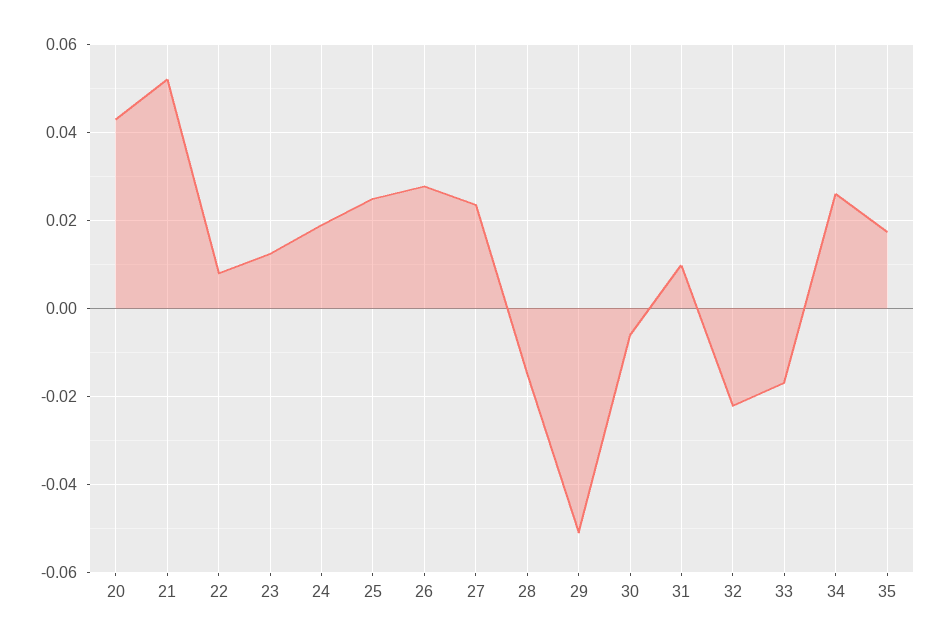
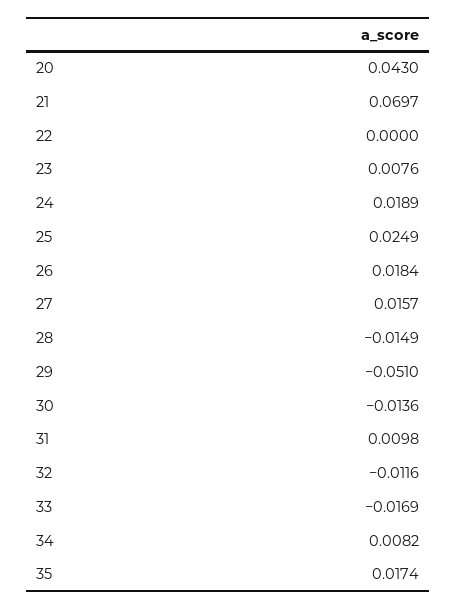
  {
    "20": 0.043,
-   "21": 0.052,
+   "21": 0.0697,
-   "22": 0.008,
+   "22": 0,
-   "23": 0.012,
+   "23": 0.0076,
    "24": 0.0189,
    "25": 0.0249,
-   "26": 0.028,
+   "26": 0.0184,
-   "27": 0.024,
+   "27": 0.0157,
    "28": -0.0149,
    "29": -0.051,
-   "30": -0.006,
+   "30": -0.0136,
    "31": 0.0098,
-   "32": -0.022,
+   "32": -0.0116,
    "33": -0.0169,
-   "34": 0.026,
+   "34": 0.0082,
    "35": 0.0174
  }

